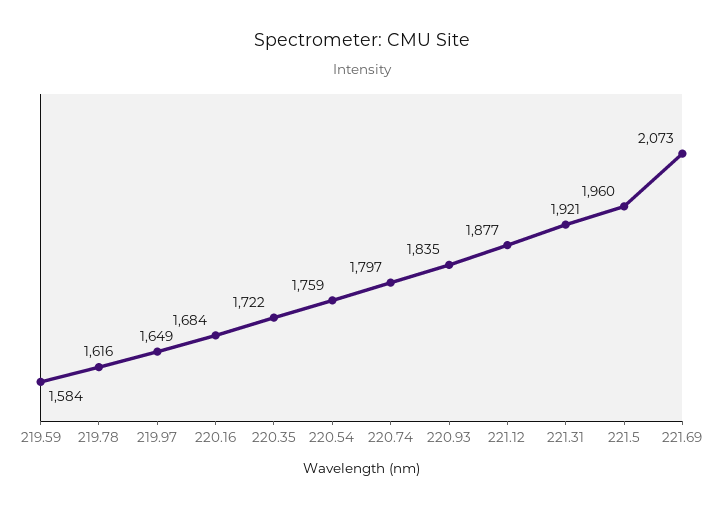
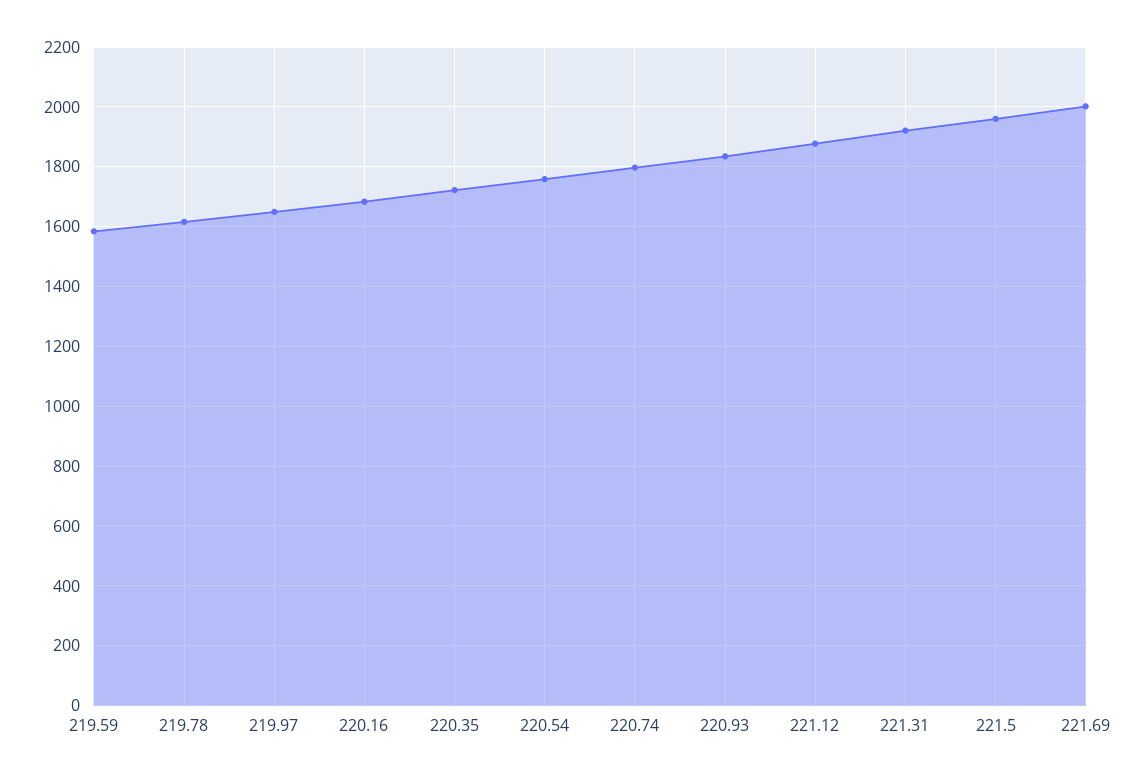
  {
    "219.59": 1584,
    "219.78": 1616,
    "219.97": 1649,
    "220.16": 1684,
    "220.35": 1722,
    "220.54": 1759,
    "220.74": 1797,
    "220.93": 1835,
    "221.12": 1877,
    "221.31": 1921,
    "221.5": 1960,
-   "221.69": 2073
+   "221.69": 2000
  }

